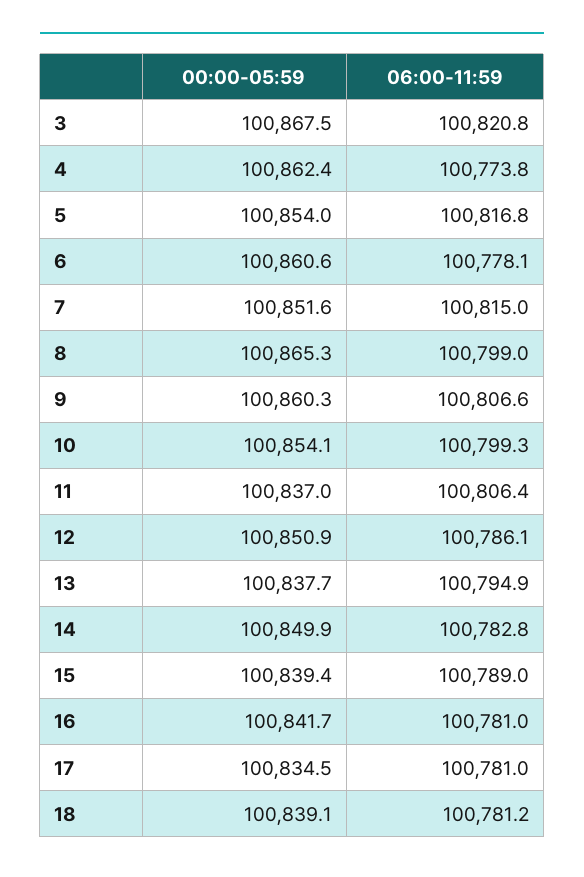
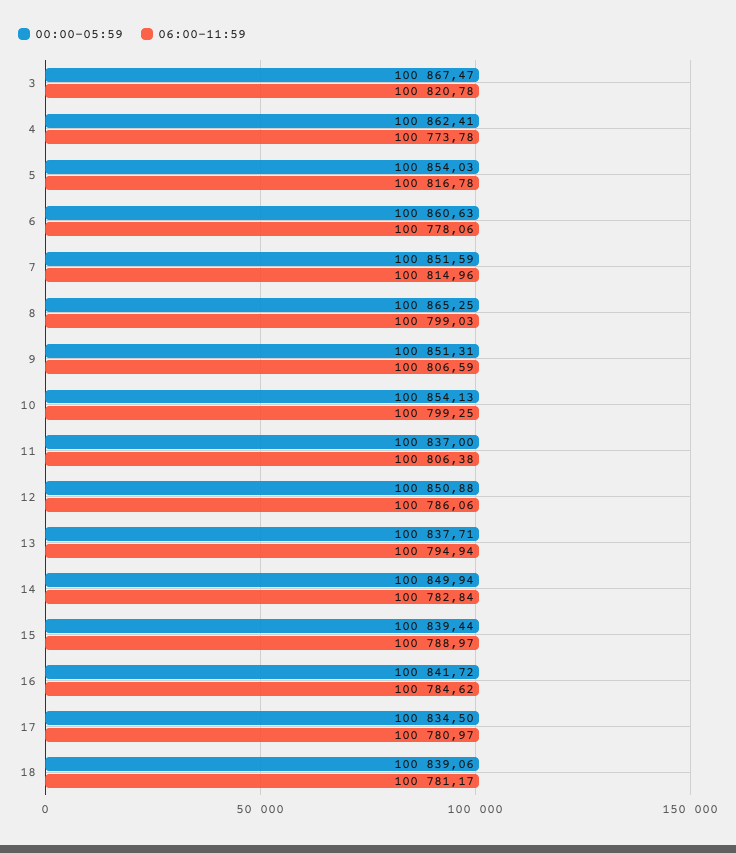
  {
    "00:00-05:59": {
      "3": 100867.47,
      "4": 100862.41,
      "5": 100854.03,
      "6": 100860.63,
      "7": 100851.59,
      "8": 100865.25,
-     "9": 100860.3,
+     "9": 100851.31,
      "10": 100854.13,
      "11": 100837,
      "12": 100850.88,
      "13": 100837.71,
      "14": 100849.94,
      "15": 100839.44,
      "16": 100841.72,
      "17": 100834.5,
      "18": 100839.06
    },
    "06:00-11:59": {
      "3": 100820.78,
      "4": 100773.78,
      "5": 100816.78,
      "6": 100778.06,
      "7": 100814.96,
      "8": 100799.03,
      "9": 100806.59,
      "10": 100799.25,
      "11": 100806.38,
      "12": 100786.06,
      "13": 100794.94,
      "14": 100782.84,
      "15": 100788.97,
-     "16": 100781,
+     "16": 100784.62,
      "17": 100780.97,
      "18": 100781.17
    }
  }

